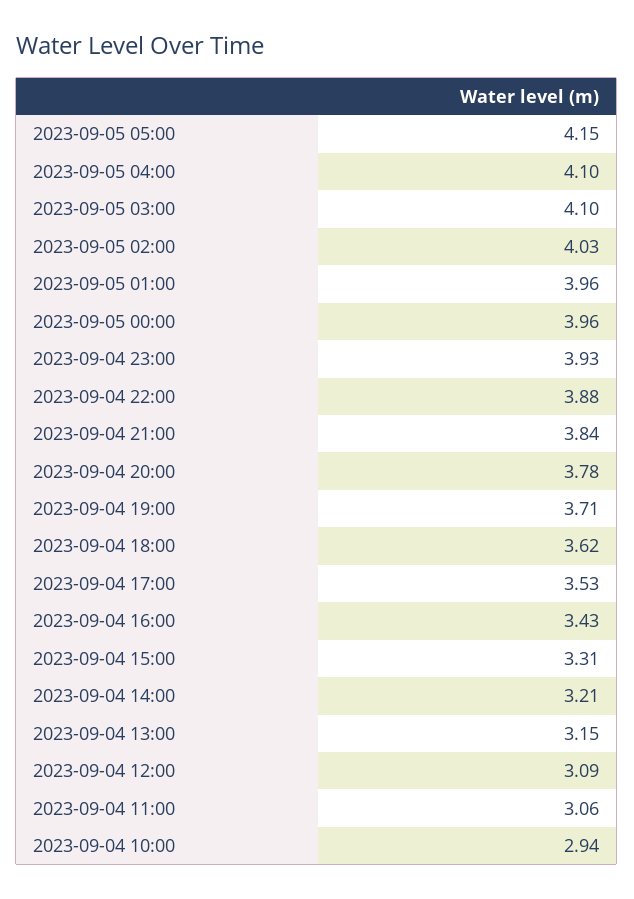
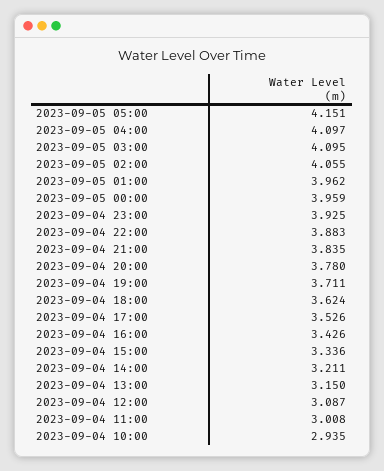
  {
    "2023-09-05 05:00": 4.151,
    "2023-09-05 04:00": 4.097,
    "2023-09-05 03:00": 4.095,
-   "2023-09-05 02:00": 4.03,
+   "2023-09-05 02:00": 4.055,
    "2023-09-05 01:00": 3.962,
    "2023-09-05 00:00": 3.959,
    "2023-09-04 23:00": 3.925,
    "2023-09-04 22:00": 3.883,
    "2023-09-04 21:00": 3.835,
    "2023-09-04 20:00": 3.78,
    "2023-09-04 19:00": 3.711,
    "2023-09-04 18:00": 3.624,
    "2023-09-04 17:00": 3.526,
    "2023-09-04 16:00": 3.426,
-   "2023-09-04 15:00": 3.31,
+   "2023-09-04 15:00": 3.336,
    "2023-09-04 14:00": 3.211,
    "2023-09-04 13:00": 3.15,
    "2023-09-04 12:00": 3.087,
-   "2023-09-04 11:00": 3.06,
+   "2023-09-04 11:00": 3.008,
    "2023-09-04 10:00": 2.935
  }

